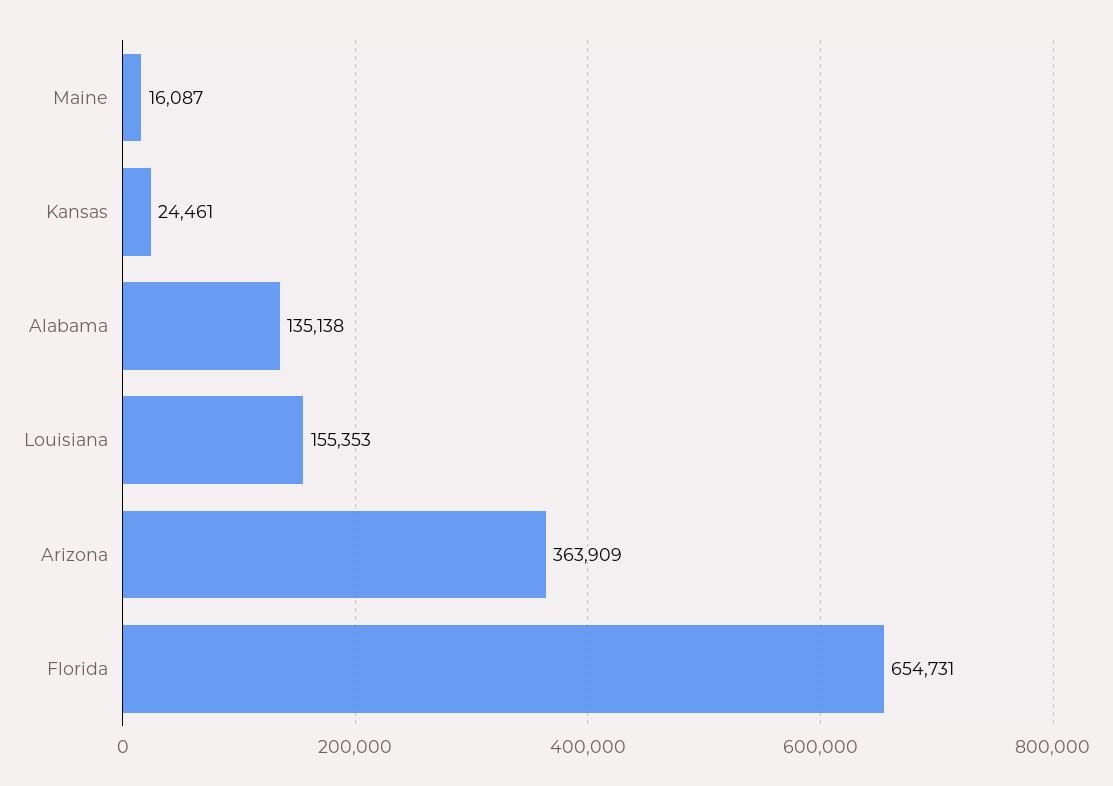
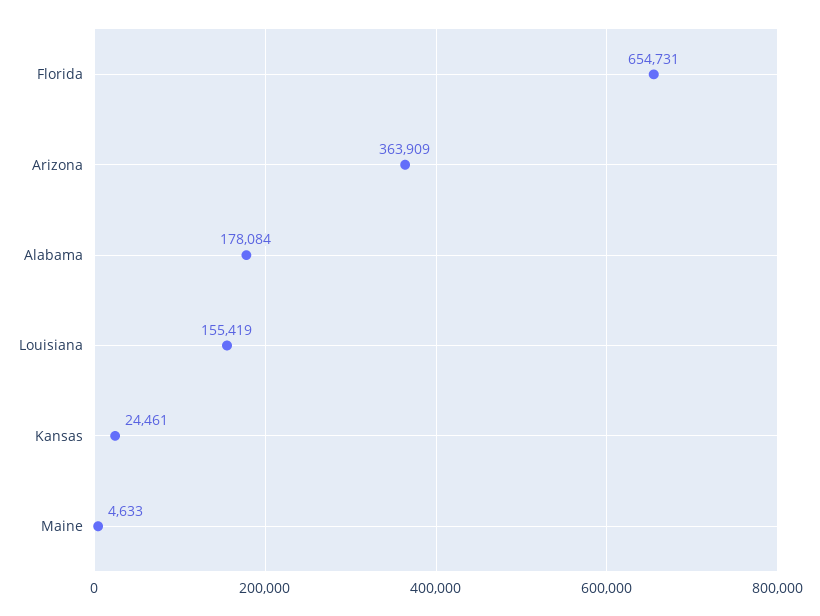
  {
-   "Maine": 16087,
+   "Maine": 4633,
    "Kansas": 24461,
-   "Alabama": 135138,
+   "Alabama": 178084,
-   "Louisiana": 155353,
+   "Louisiana": 155419,
    "Arizona": 363909,
    "Florida": 654731
  }

